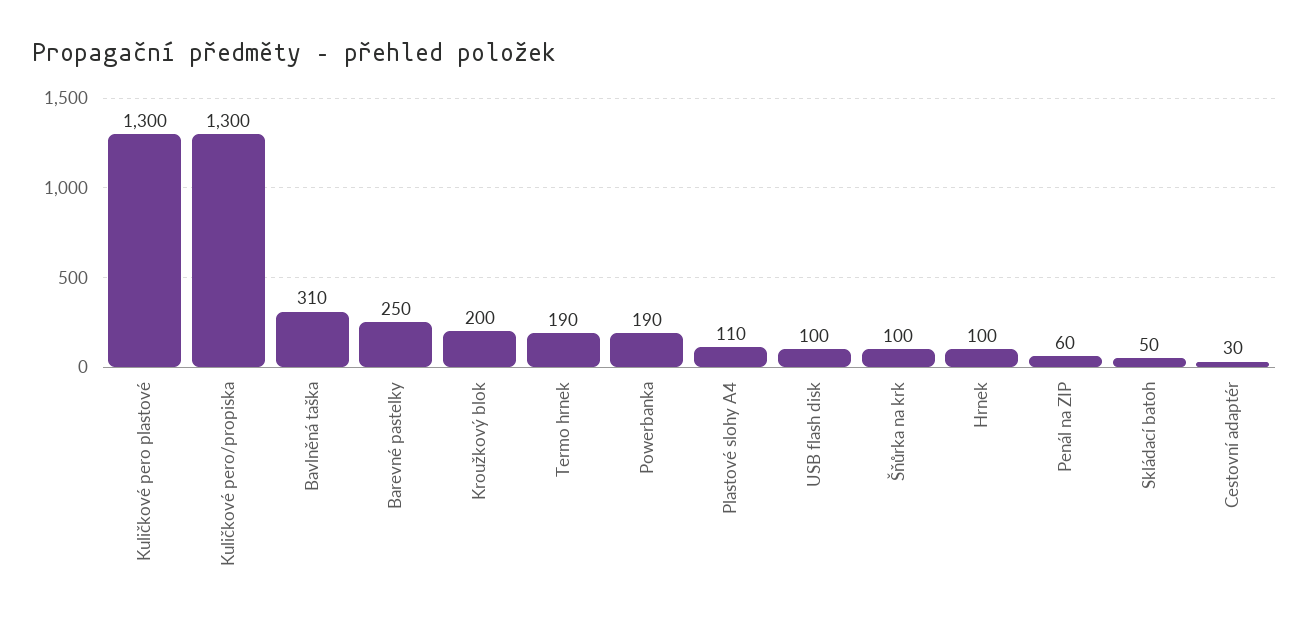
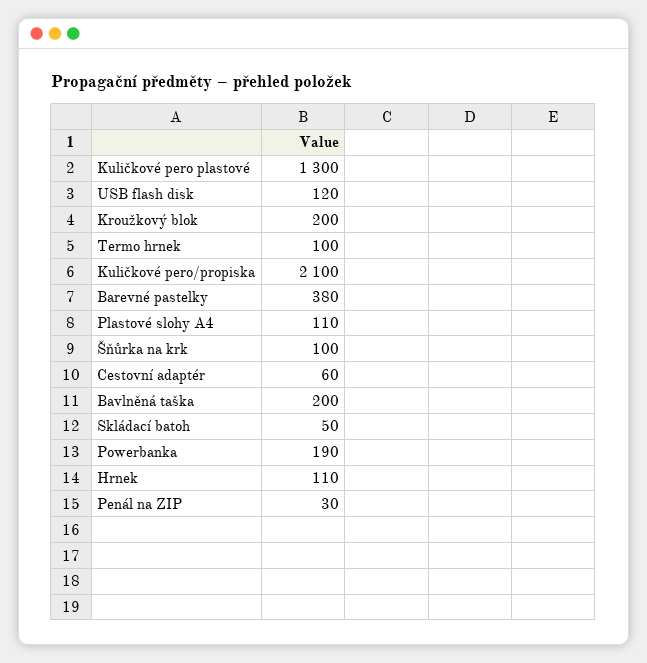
  {
    "Kuličkové pero plastové": 1300,
-   "Kuličkové pero/propiska": 1300,
+   "Kuličkové pero/propiska": 2100,
-   "Bavlněná taška": 310,
+   "Bavlněná taška": 200,
-   "Barevné pastelky": 250,
+   "Barevné pastelky": 380,
    "Kroužkový blok": 200,
-   "Termo hrnek": 190,
+   "Termo hrnek": 100,
    "Powerbanka": 190,
    "Plastové slohy A4": 110,
-   "USB flash disk": 100,
+   "USB flash disk": 120,
    "Šňůrka na krk": 100,
-   "Hrnek": 100,
+   "Hrnek": 110,
-   "Penál na ZIP": 60,
+   "Penál na ZIP": 30,
    "Skládací batoh": 50,
-   "Cestovní adaptér": 30
+   "Cestovní adaptér": 60
  }

